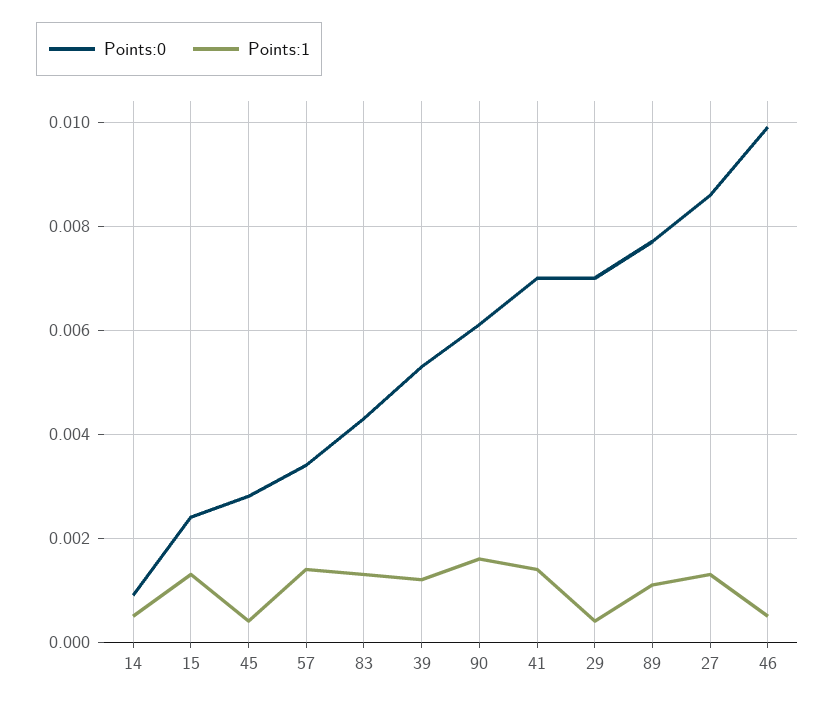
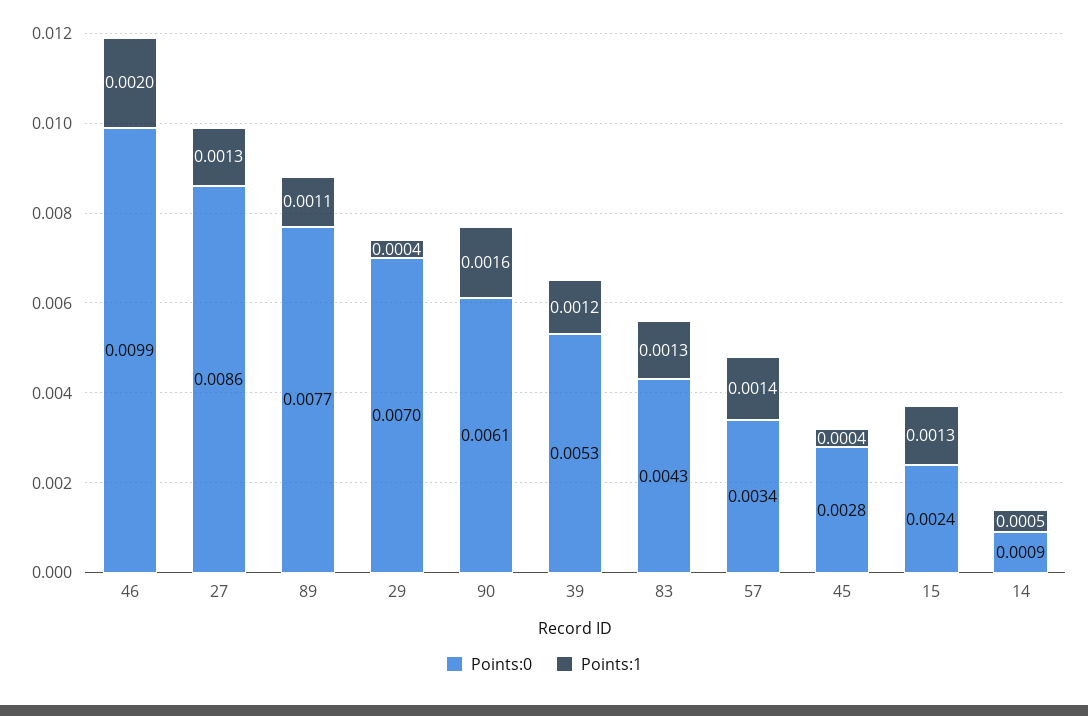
  {
    "Points:0": {
      "14": 0.0009,
      "15": 0.0024,
      "45": 0.0028,
      "57": 0.0034,
      "83": 0.0043,
      "39": 0.0053,
      "90": 0.0061,
-     "41": 0.007,
      "29": 0.007,
      "89": 0.0077,
      "27": 0.0086,
      "46": 0.0099
    },
    "Points:1": {
      "14": 0.0005,
      "15": 0.0013,
      "45": 0.0004,
      "57": 0.0014,
      "83": 0.0013,
      "39": 0.0012,
      "90": 0.0016,
-     "41": 0.0015,
      "29": 0.0004,
      "89": 0.0011,
      "27": 0.0013,
-     "46": 0.0005
+     "46": 0.002
    }
  }

